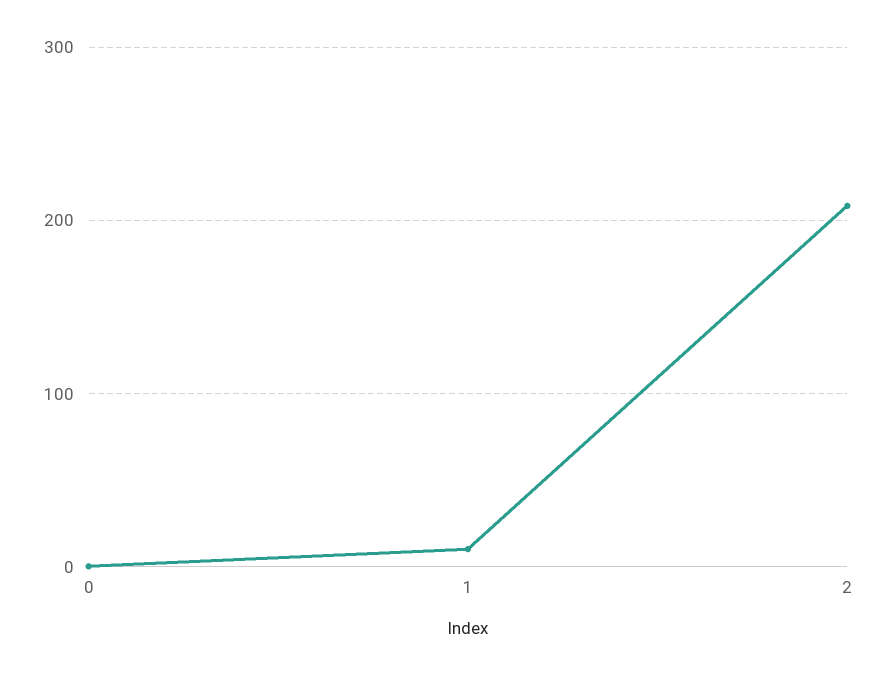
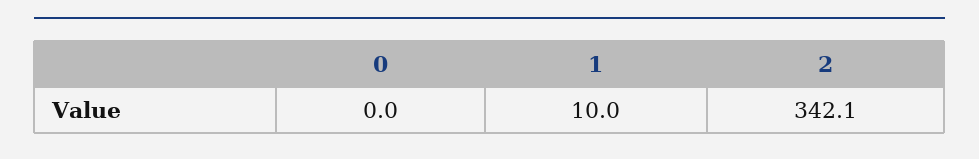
  {
    "0": 0,
    "1": 10,
-   "2": 210
+   "2": 342.1
  }

